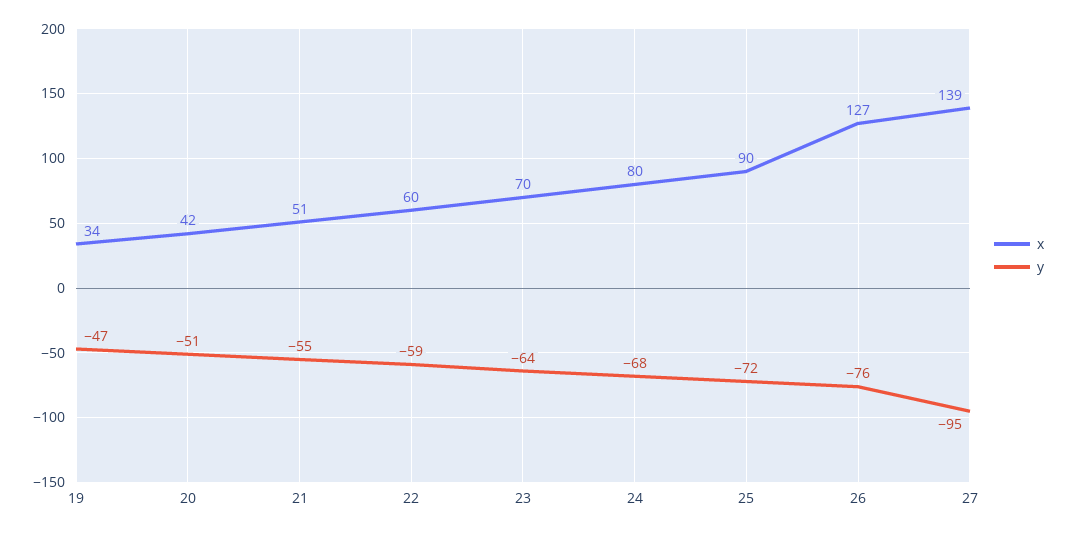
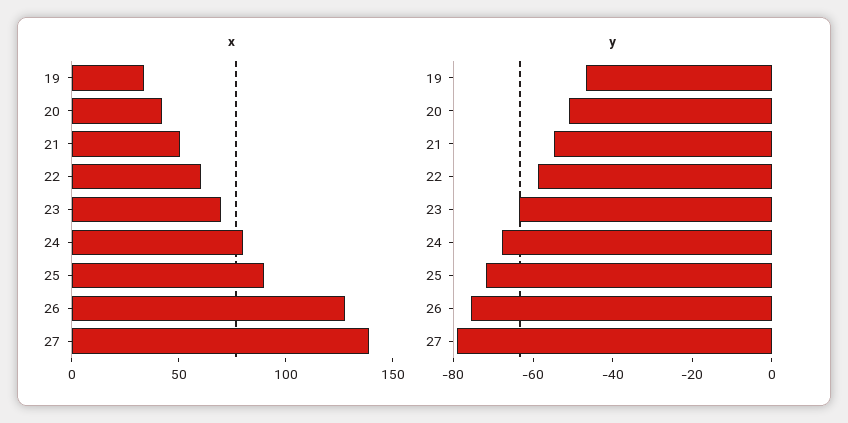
  {
    "x": {
      "19": 34,
      "20": 42,
      "21": 51,
      "22": 60,
      "23": 70,
      "24": 80,
      "25": 90,
      "26": 127,
      "27": 139
    },
    "y": {
      "19": -47,
      "20": -51,
      "21": -55,
      "22": -59,
      "23": -64,
      "24": -68,
      "25": -72,
      "26": -76,
-     "27": -95
+     "27": -80
    }
  }

